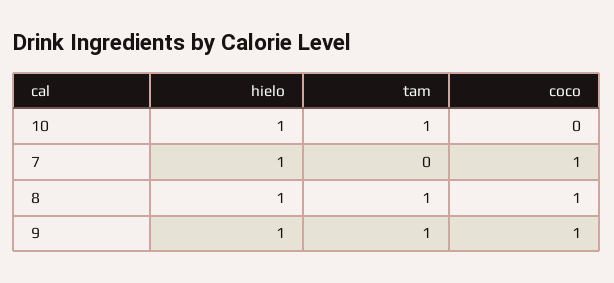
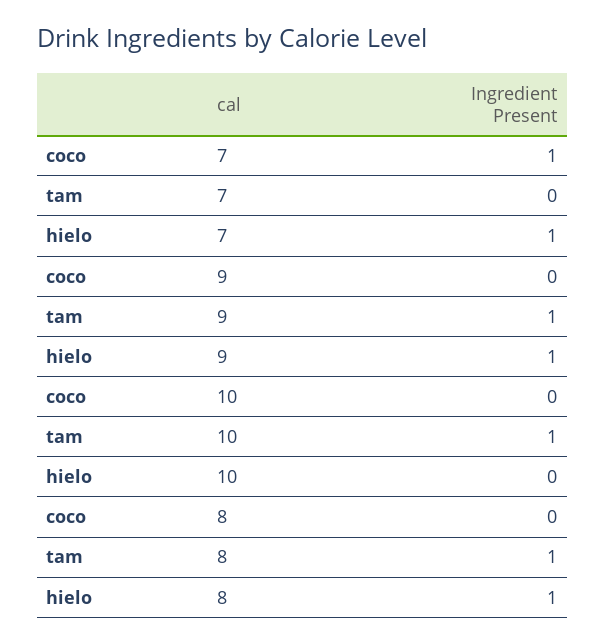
  {
    "hielo": {
-     "10": 1,
+     "10": 0,
      "7": 1,
      "8": 1,
      "9": 1
    },
    "tam": {
      "10": 1,
      "7": 0,
      "8": 1,
      "9": 1
    },
    "coco": {
      "10": 0,
      "7": 1,
-     "8": 1,
+     "8": 0,
-     "9": 1
+     "9": 0
    }
  }

